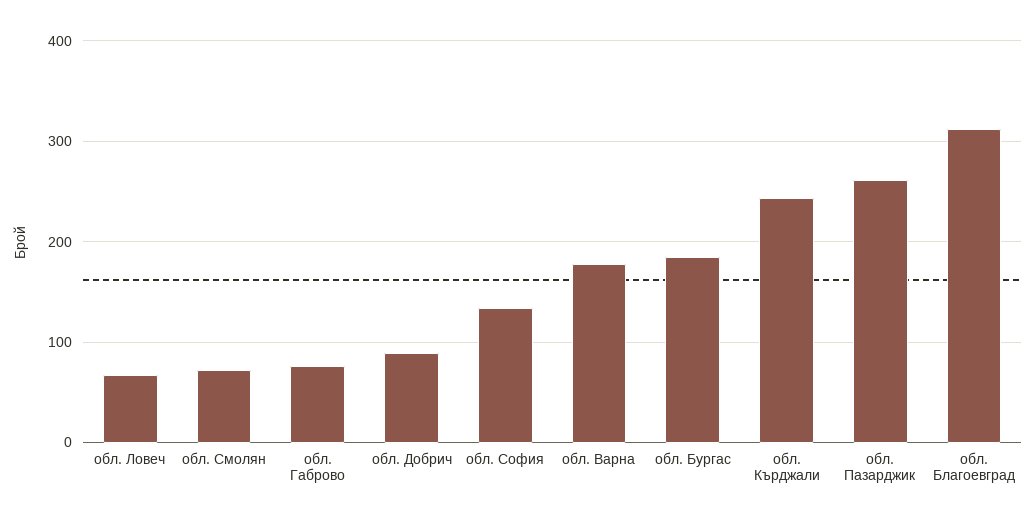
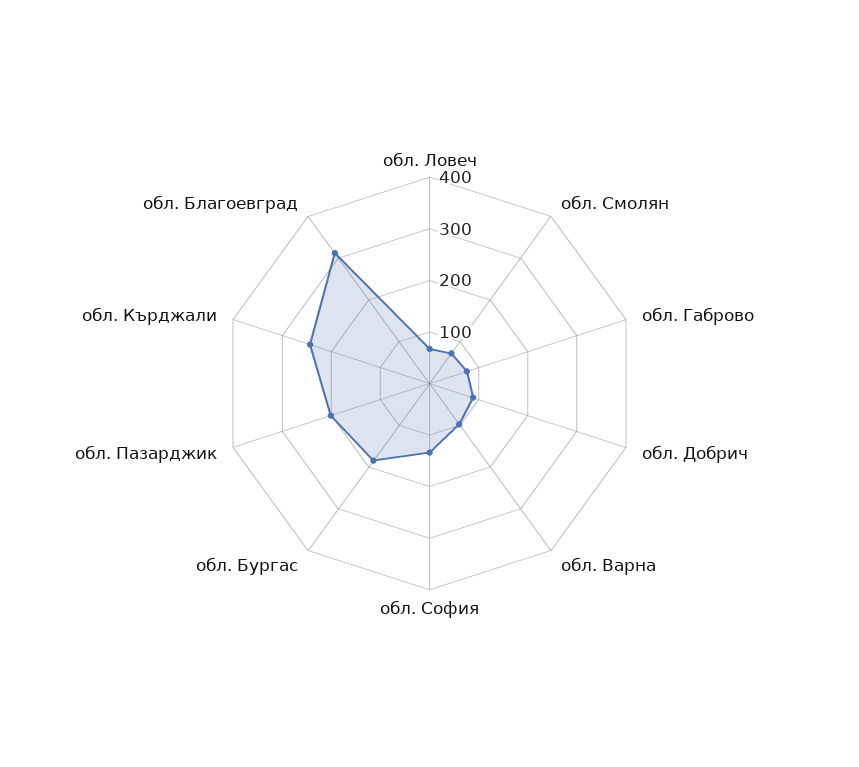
  {
    "обл. Ловеч": 70,
    "обл. Смолян": 70,
    "обл. Габрово": 80,
    "обл. Добрич": 90,
    "обл. София": 130,
-   "обл. Варна": 180,
+   "обл. Варна": 100,
    "обл. Бургас": 190,
    "обл. Кърджали": 240,
-   "обл. Пазарджик": 260,
+   "обл. Пазарджик": 200,
    "обл. Благоевград": 310
  }

